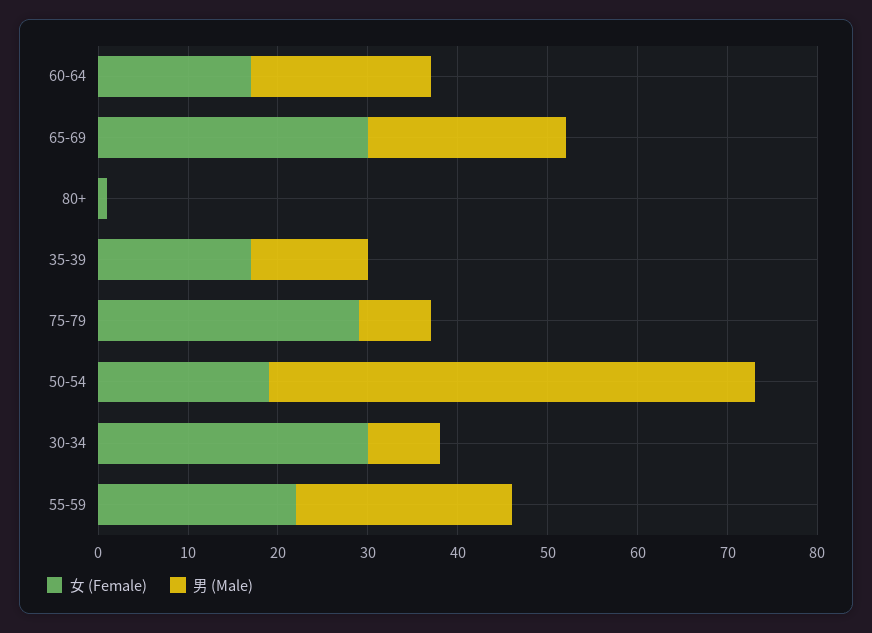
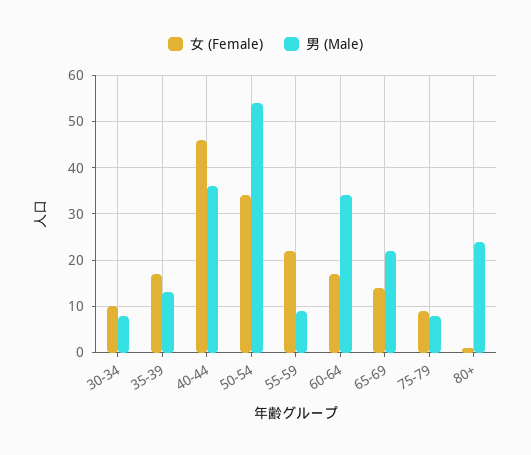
  {
    "女 (Female)": {
      "60-64": 17,
-     "65-69": 30,
+     "65-69": 15,
      "80+": 1,
      "35-39": 17,
-     "75-79": 29,
+     "75-79": 10,
-     "50-54": 19,
+     "50-54": 35,
-     "30-34": 30,
+     "30-34": 10,
-     "55-59": 22
+     "55-59": 22,
+     "40-44": 45
    },
    "男 (Male)": {
-     "60-64": 20,
+     "60-64": 35,
      "65-69": 22,
-     "80+": 0,
+     "80+": 25,
      "35-39": 13,
      "75-79": 8,
      "50-54": 54,
      "30-34": 8,
-     "55-59": 24
+     "55-59": 10,
+     "40-44": 35
    }
  }

